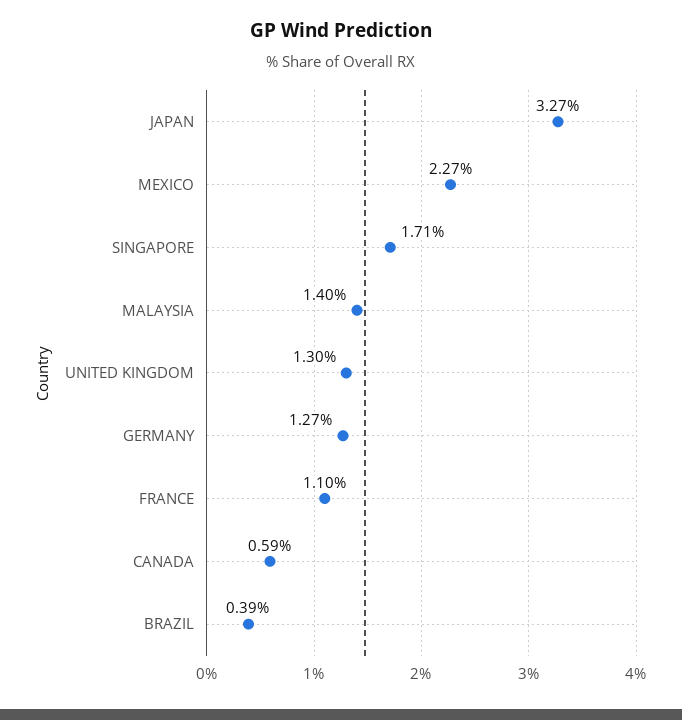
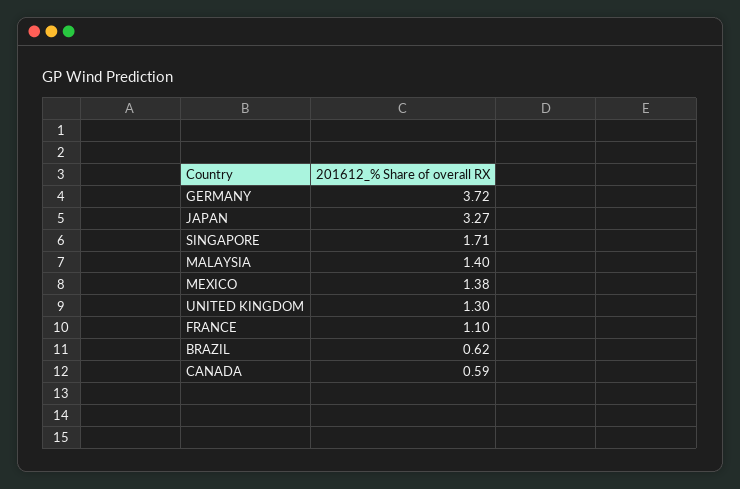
  {
    "JAPAN": 3.27,
-   "MEXICO": 2.27,
+   "MEXICO": 1.38,
    "SINGAPORE": 1.71,
    "MALAYSIA": 1.4,
    "UNITED KINGDOM": 1.3,
-   "GERMANY": 1.27,
+   "GERMANY": 3.72,
    "FRANCE": 1.1,
    "CANADA": 0.59,
-   "BRAZIL": 0.39
+   "BRAZIL": 0.62
  }

